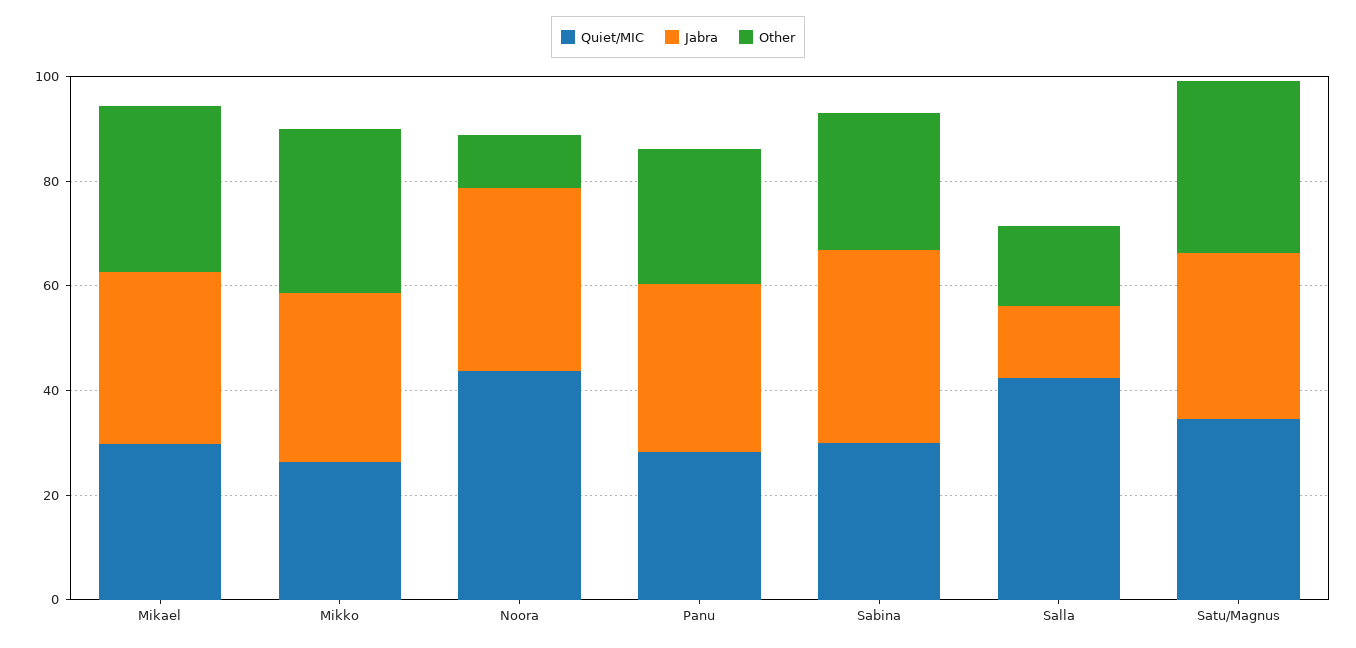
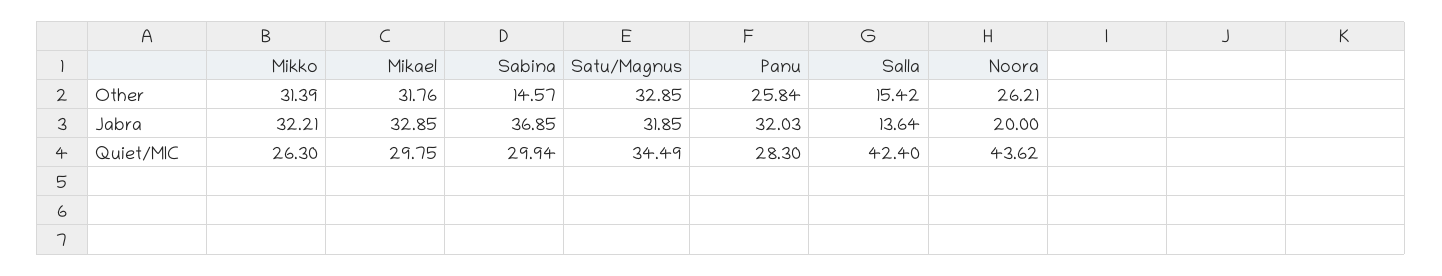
  {
    "Quiet/MIC": {
      "Mikael": 29.75,
      "Mikko": 26.3,
      "Noora": 43.62,
      "Panu": 28.3,
      "Sabina": 29.94,
      "Salla": 42.4,
      "Satu/Magnus": 34.49
    },
    "Jabra": {
      "Mikael": 32.85,
      "Mikko": 32.21,
-     "Noora": 35,
+     "Noora": 20,
      "Panu": 32.03,
      "Sabina": 36.85,
      "Salla": 13.64,
      "Satu/Magnus": 31.85
    },
    "Other": {
      "Mikael": 31.76,
      "Mikko": 31.39,
-     "Noora": 10,
+     "Noora": 26.21,
      "Panu": 25.84,
-     "Sabina": 25,
+     "Sabina": 14.57,
      "Salla": 15.42,
      "Satu/Magnus": 32.85
    }
  }

